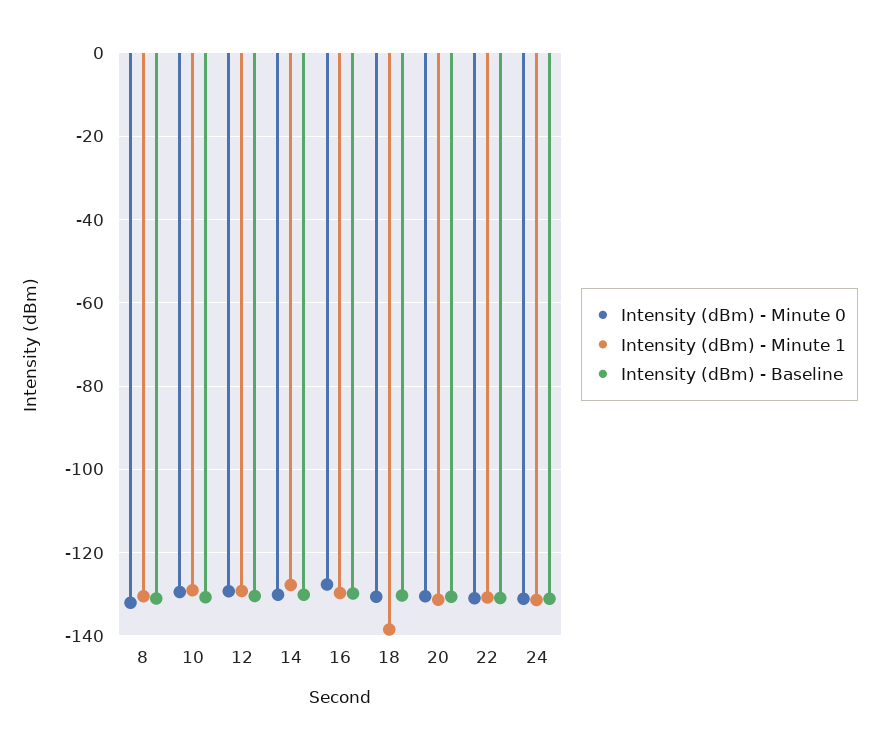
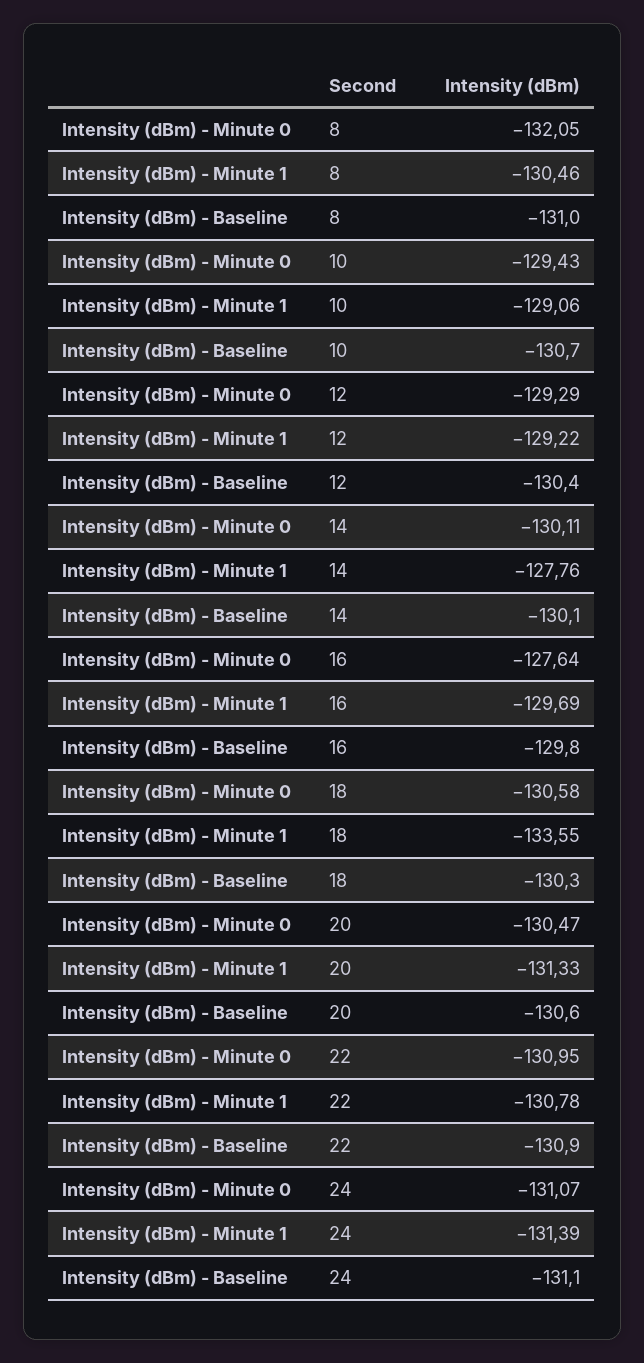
  {
    "Intensity (dBm) - Minute 0": {
      "8": -132.05,
      "10": -129.43,
      "12": -129.29,
      "14": -130.11,
      "16": -127.64,
      "18": -130.58,
      "20": -130.47,
      "22": -130.95,
      "24": -131.07
    },
    "Intensity (dBm) - Minute 1": {
      "8": -130.46,
      "10": -129.06,
      "12": -129.22,
      "14": -127.76,
      "16": -129.69,
-     "18": -138,
+     "18": -133.55,
      "20": -131.33,
      "22": -130.78,
      "24": -131.39
    },
    "Intensity (dBm) - Baseline": {
      "8": -131,
      "10": -130.7,
      "12": -130.4,
      "14": -130.1,
      "16": -129.8,
      "18": -130.3,
      "20": -130.6,
      "22": -130.9,
      "24": -131.1
    }
  }

